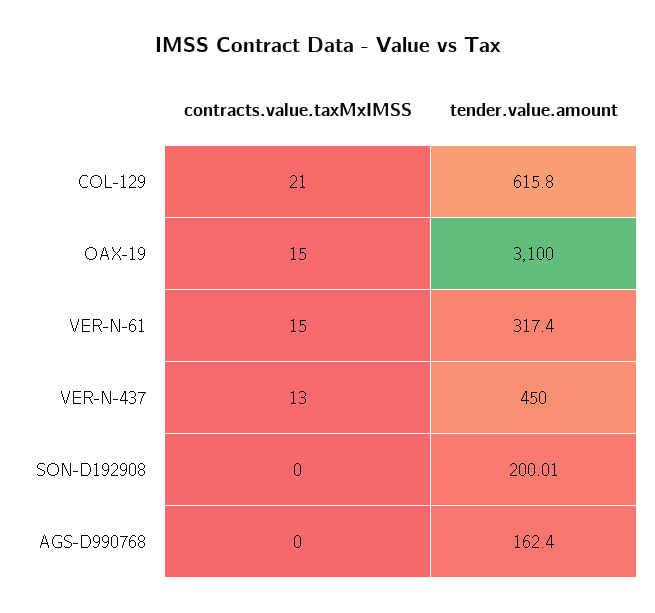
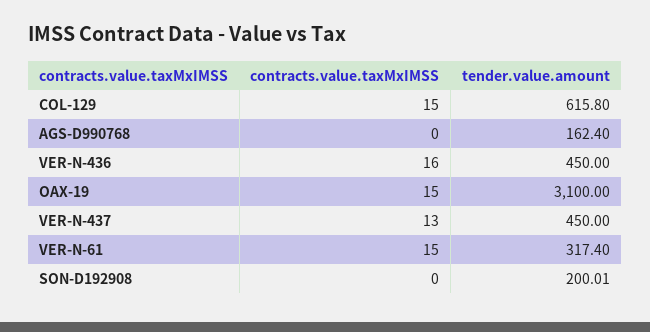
  {
    "contracts.value.taxMxIMSS": {
-     "COL-129": 21,
+     "COL-129": 15,
      "OAX-19": 15,
      "VER-N-61": 15,
      "VER-N-437": 13,
      "SON-D192908": 0,
-     "AGS-D990768": 0
+     "AGS-D990768": 0,
+     "VER-N-436": 16
    },
    "tender.value.amount": {
      "COL-129": 615.8,
      "OAX-19": 3100,
      "VER-N-61": 317.4,
      "VER-N-437": 450,
      "SON-D192908": 200.01,
-     "AGS-D990768": 162.4
+     "AGS-D990768": 162.4,
+     "VER-N-436": 450
    }
  }

